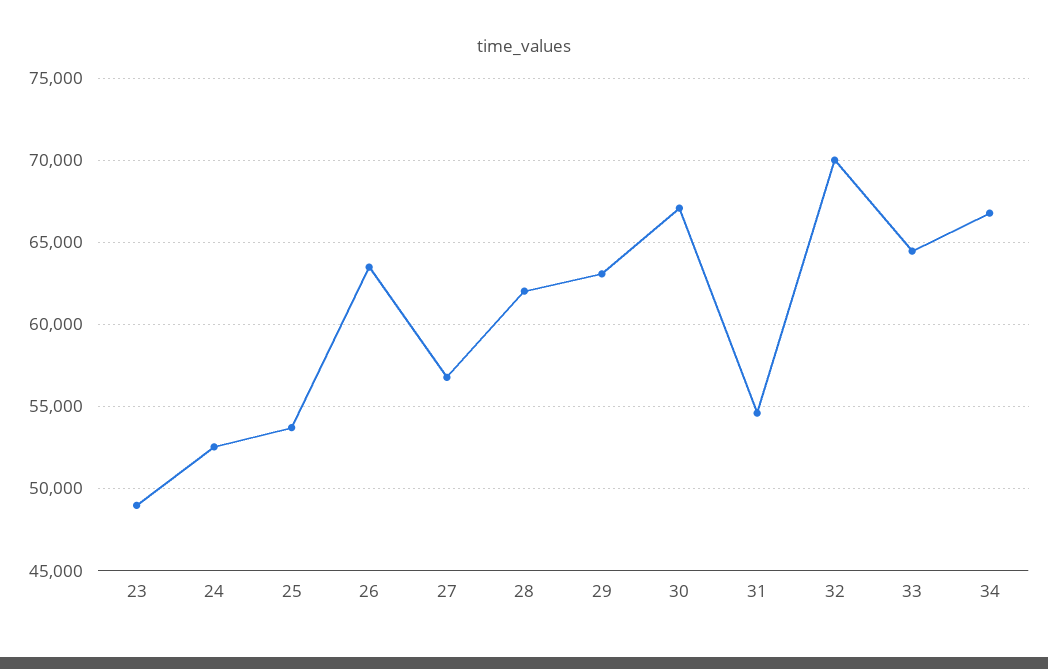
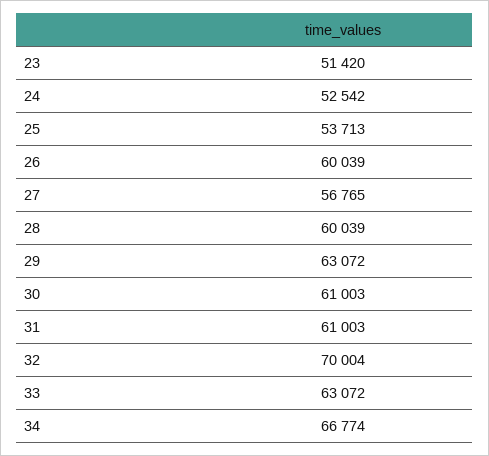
  {
-   "23": 49000,
+   "23": 51420,
    "24": 52542,
    "25": 53713,
-   "26": 63500,
+   "26": 60039,
    "27": 56765,
-   "28": 62000,
+   "28": 60039,
    "29": 63072,
-   "30": 67000,
+   "30": 61003,
-   "31": 54500,
+   "31": 61003,
    "32": 70004,
-   "33": 64500,
+   "33": 63072,
    "34": 66774
  }

